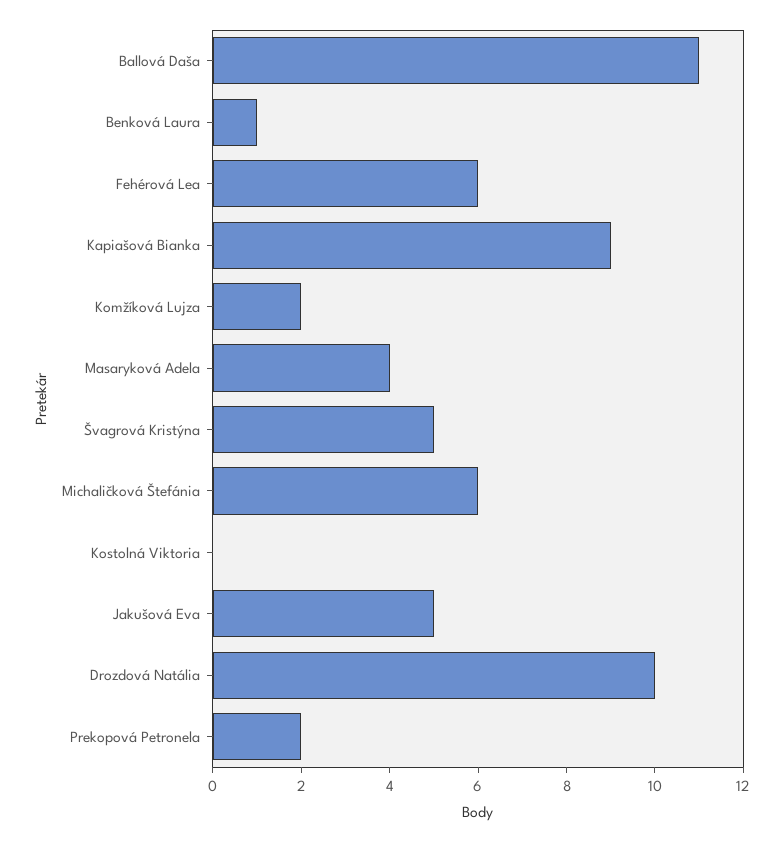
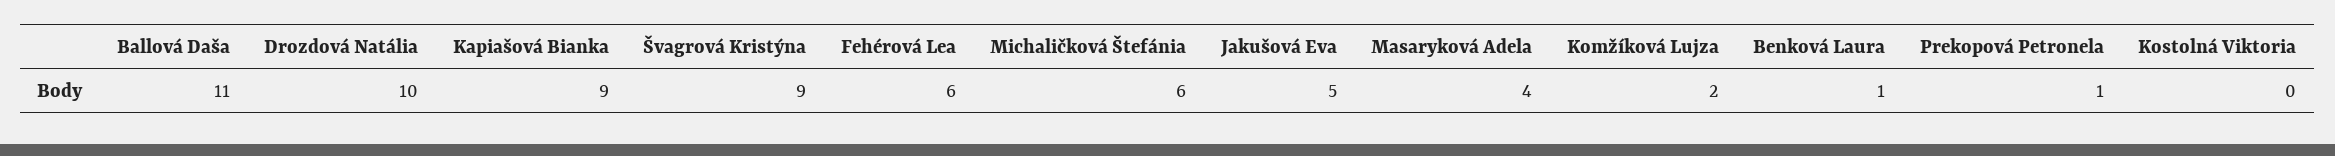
  {
    "Ballová Daša": 11,
    "Benková Laura": 1,
    "Fehérová Lea": 6,
    "Kapiašová Bianka": 9,
    "Komžíková Lujza": 2,
    "Masaryková Adela": 4,
-   "Švagrová Kristýna": 5,
+   "Švagrová Kristýna": 9,
    "Michaličková Štefánia": 6,
    "Kostolná Viktoria": 0,
    "Jakušová Eva": 5,
    "Drozdová Natália": 10,
-   "Prekopová Petronela": 2
+   "Prekopová Petronela": 1
  }

